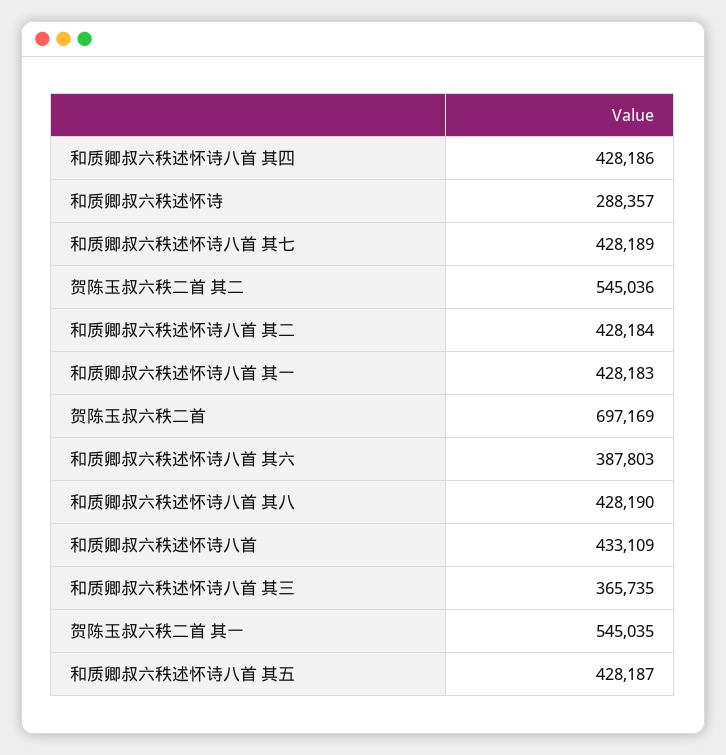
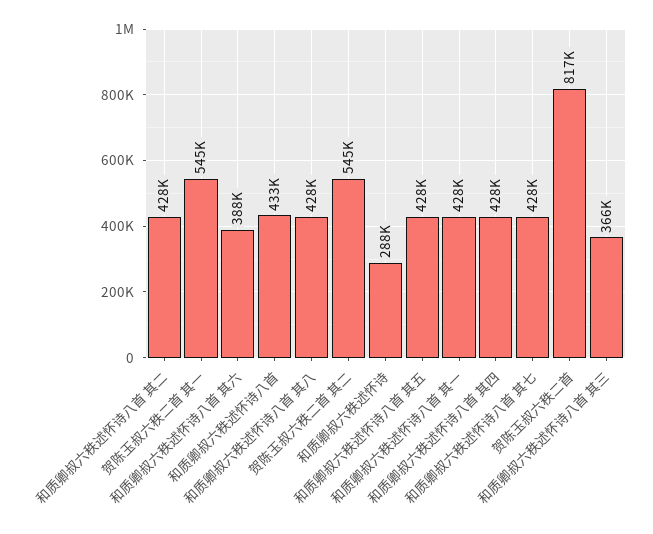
  {
    "和质卿叔六秩述怀诗八首 其四": 428186,
    "和质卿叔六秩述怀诗": 288357,
    "和质卿叔六秩述怀诗八首 其七": 428189,
    "贺陈玉叔六秩二首 其二": 545036,
    "和质卿叔六秩述怀诗八首 其二": 428184,
    "和质卿叔六秩述怀诗八首 其一": 428183,
-   "贺陈玉叔六秩二首": 697169,
+   "贺陈玉叔六秩二首": 817000,
    "和质卿叔六秩述怀诗八首 其六": 387803,
    "和质卿叔六秩述怀诗八首 其八": 428190,
    "和质卿叔六秩述怀诗八首": 433109,
    "和质卿叔六秩述怀诗八首 其三": 365735,
    "贺陈玉叔六秩二首 其一": 545035,
    "和质卿叔六秩述怀诗八首 其五": 428187
  }

